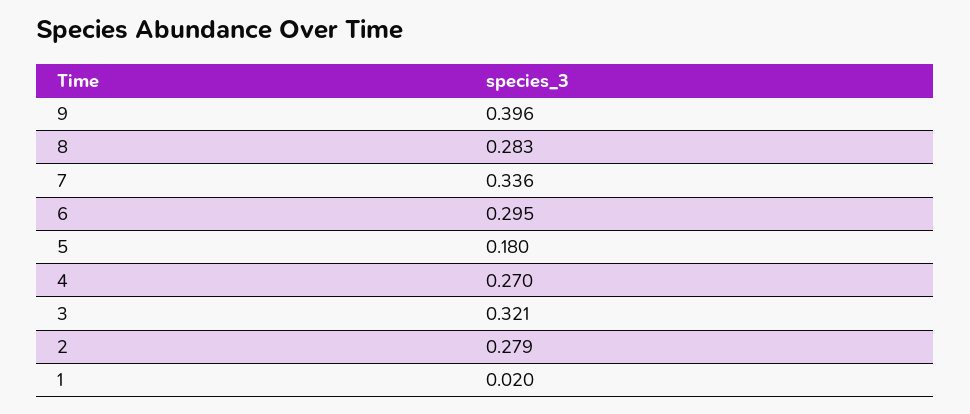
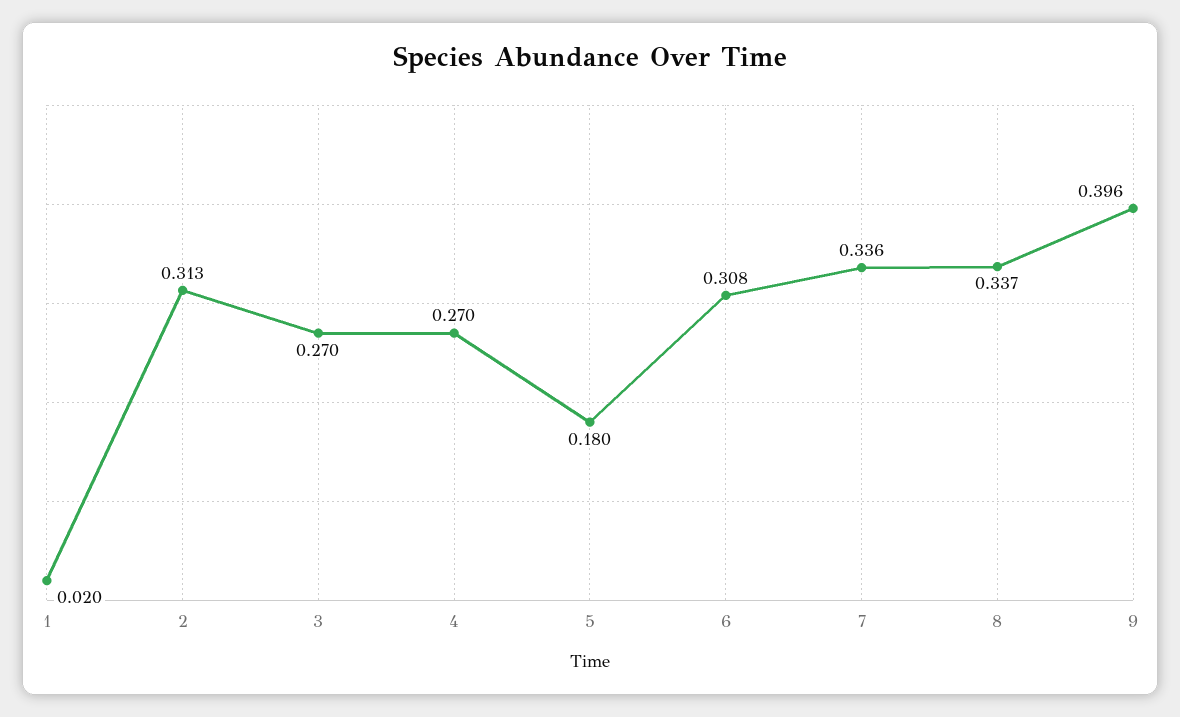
  {
    "9": 0.396,
-   "8": 0.283,
+   "8": 0.337,
    "7": 0.336,
-   "6": 0.295,
+   "6": 0.308,
    "5": 0.18,
    "4": 0.27,
-   "3": 0.321,
+   "3": 0.27,
-   "2": 0.279,
+   "2": 0.313,
    "1": 0.02
  }

